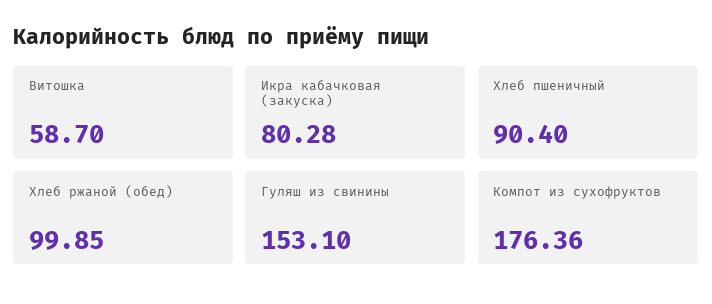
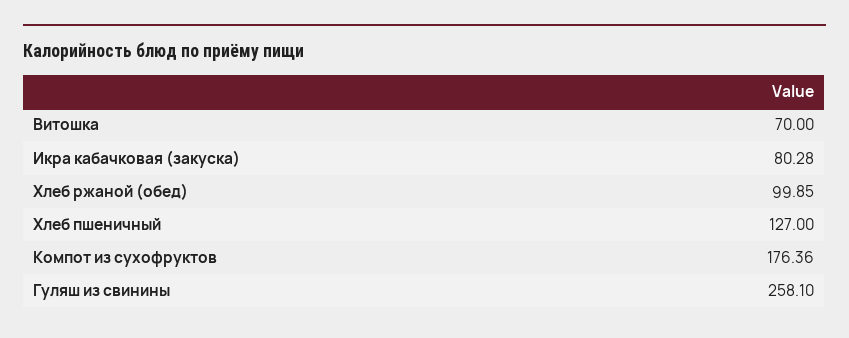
  {
-   "Витошка": 58.7,
+   "Витошка": 70,
    "Икра кабачковая (закуска)": 80.28,
-   "Хлеб пшеничный": 90.4,
+   "Хлеб пшеничный": 127,
    "Хлеб ржаной (обед)": 99.85,
-   "Гуляш из свинины": 153.1,
+   "Гуляш из свинины": 258.1,
    "Компот из сухофруктов": 176.36
  }

